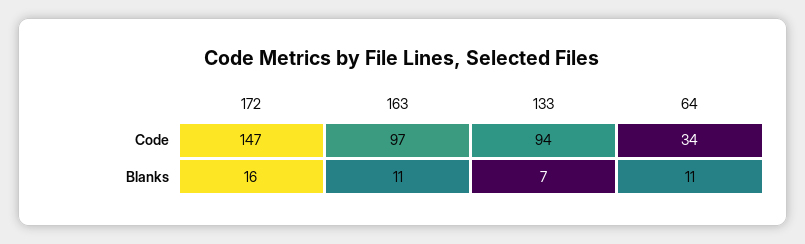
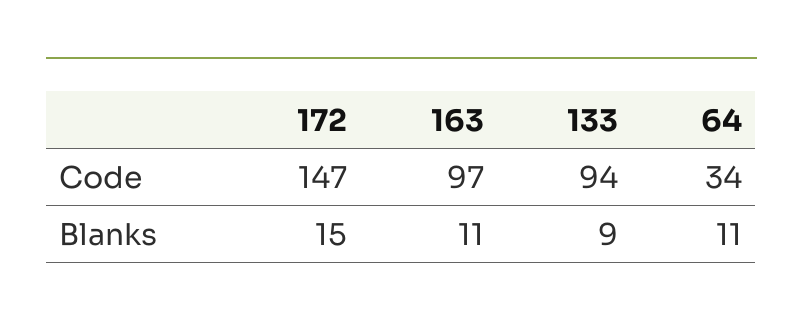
  {
    "172": {
      "Code": 147,
-     "Blanks": 16
+     "Blanks": 15
    },
    "163": {
      "Code": 97,
      "Blanks": 11
    },
    "133": {
      "Code": 94,
-     "Blanks": 7
+     "Blanks": 9
    },
    "64": {
      "Code": 34,
      "Blanks": 11
    }
  }

